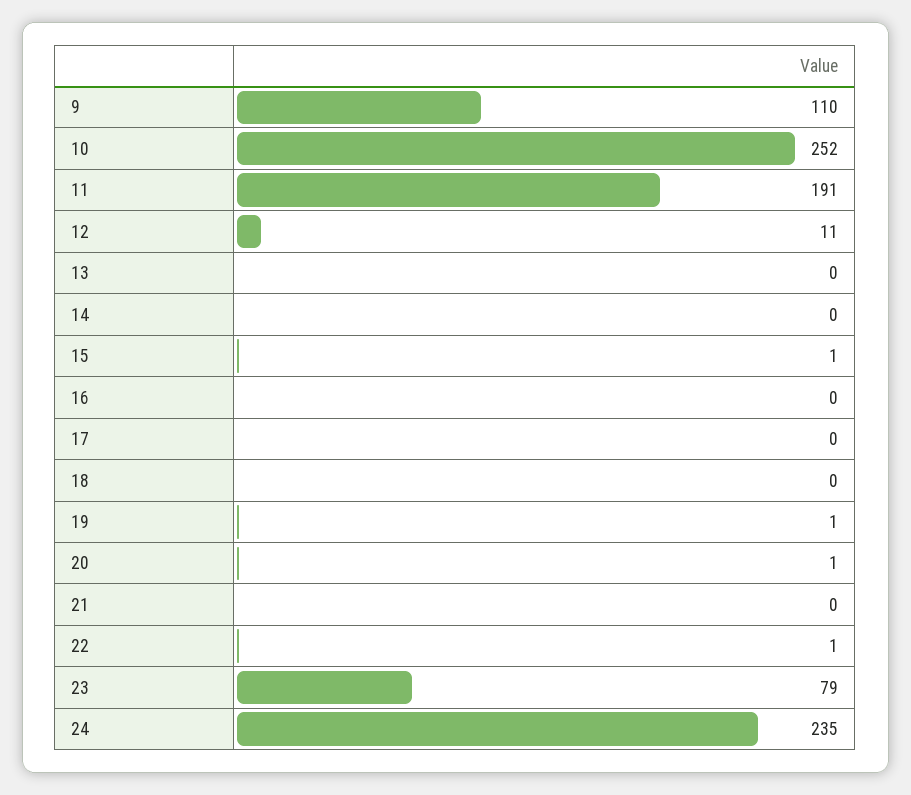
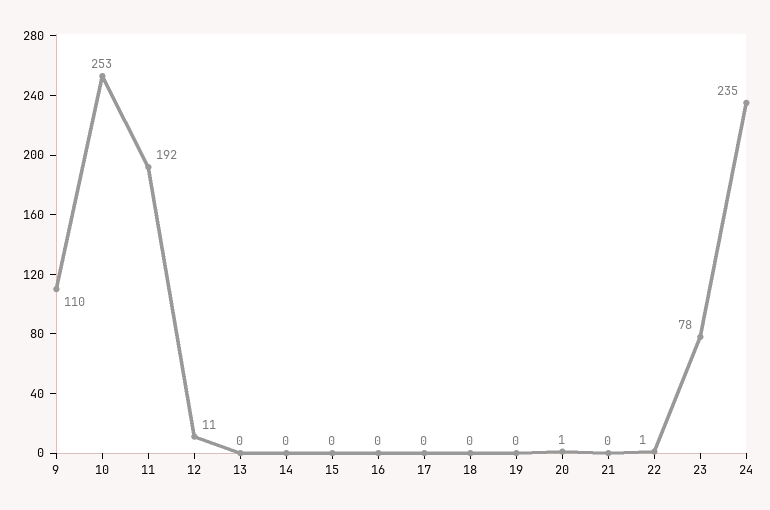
  {
    "9": 110,
-   "10": 252,
+   "10": 253,
-   "11": 191,
+   "11": 192,
    "12": 11,
    "13": 0,
    "14": 0,
-   "15": 1,
+   "15": 0,
    "16": 0,
    "17": 0,
    "18": 0,
-   "19": 1,
+   "19": 0,
    "20": 1,
    "21": 0,
    "22": 1,
-   "23": 79,
+   "23": 78,
    "24": 235
  }

